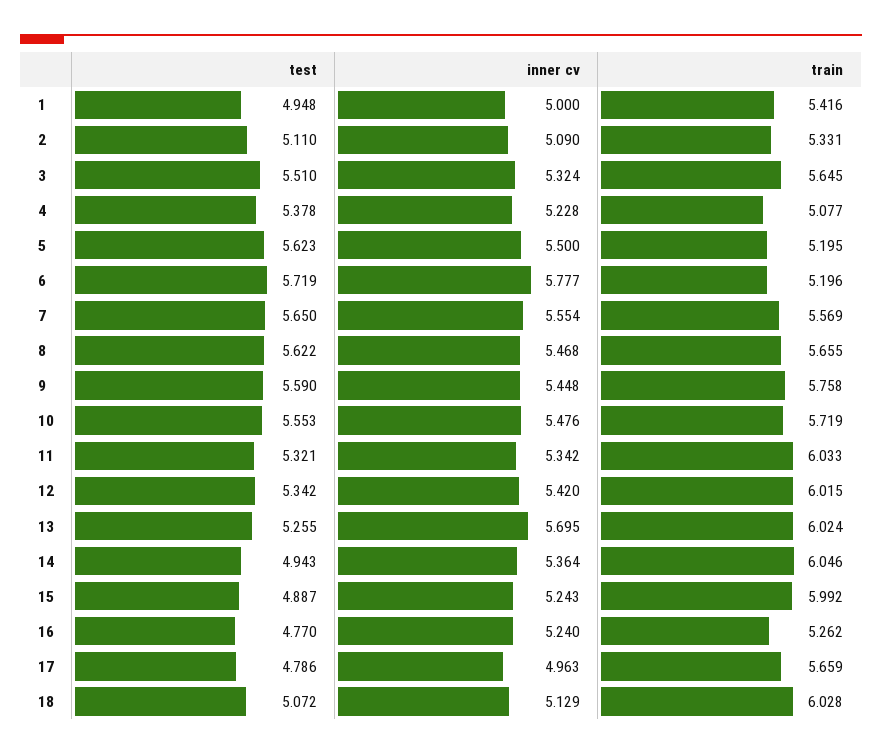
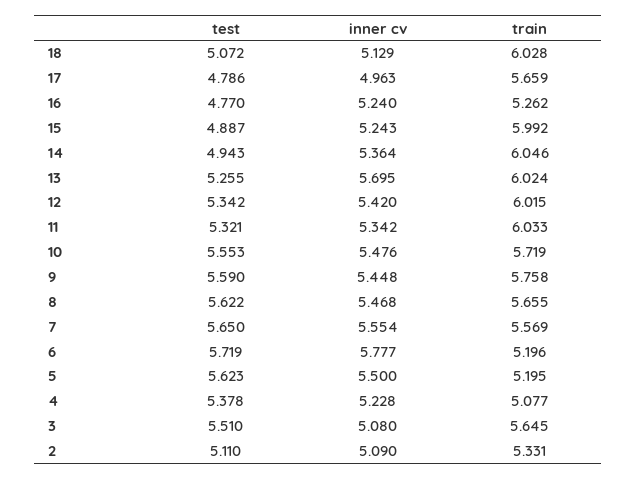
  {
    "test": {
-     "1": 4.948,
      "2": 5.11,
      "3": 5.51,
      "4": 5.378,
      "5": 5.623,
      "6": 5.719,
      "7": 5.65,
      "8": 5.622,
      "9": 5.59,
      "10": 5.553,
      "11": 5.321,
      "12": 5.342,
      "13": 5.255,
      "14": 4.943,
      "15": 4.887,
      "16": 4.77,
      "17": 4.786,
      "18": 5.072
    },
    "inner cv": {
-     "1": 5,
      "2": 5.09,
-     "3": 5.324,
+     "3": 5.08,
      "4": 5.228,
      "5": 5.5,
      "6": 5.777,
      "7": 5.554,
      "8": 5.468,
      "9": 5.448,
      "10": 5.476,
      "11": 5.342,
      "12": 5.42,
      "13": 5.695,
      "14": 5.364,
      "15": 5.243,
      "16": 5.24,
      "17": 4.963,
      "18": 5.129
    },
    "train": {
-     "1": 5.416,
      "2": 5.331,
      "3": 5.645,
      "4": 5.077,
      "5": 5.195,
      "6": 5.196,
      "7": 5.569,
      "8": 5.655,
      "9": 5.758,
      "10": 5.719,
      "11": 6.033,
      "12": 6.015,
      "13": 6.024,
      "14": 6.046,
      "15": 5.992,
      "16": 5.262,
      "17": 5.659,
      "18": 6.028
    }
  }

